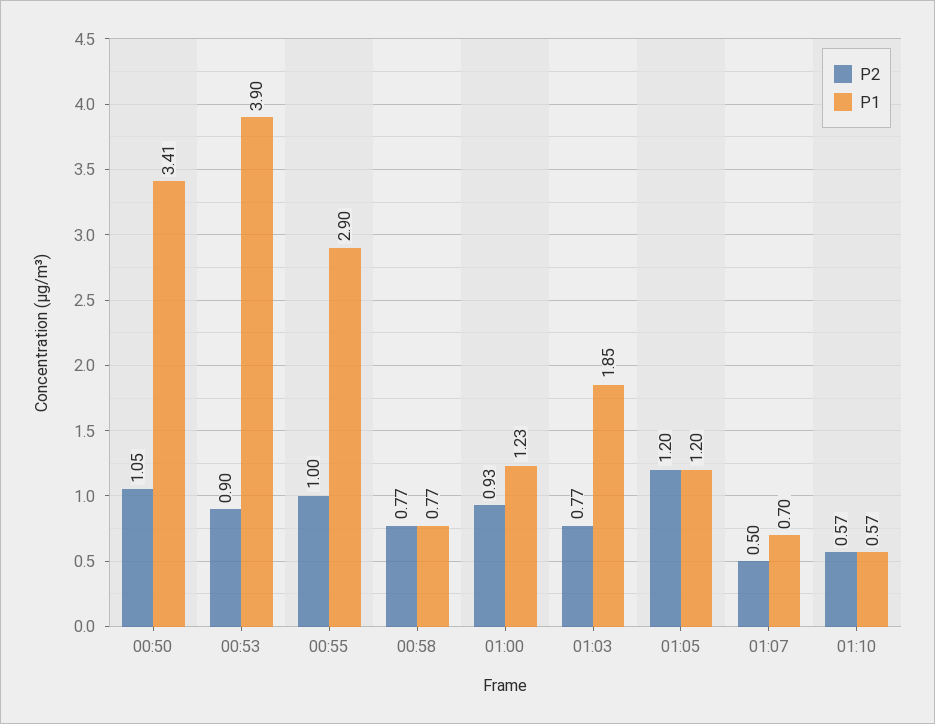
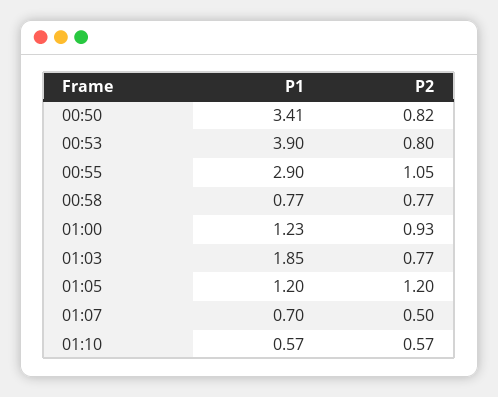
  {
    "P2": {
-     "00:50": 1.05,
+     "00:50": 0.82,
-     "00:53": 0.9,
+     "00:53": 0.8,
-     "00:55": 1,
+     "00:55": 1.05,
      "00:58": 0.77,
      "01:00": 0.93,
      "01:03": 0.77,
      "01:05": 1.2,
      "01:07": 0.5,
      "01:10": 0.57
    },
    "P1": {
      "00:50": 3.41,
      "00:53": 3.9,
      "00:55": 2.9,
      "00:58": 0.77,
      "01:00": 1.23,
      "01:03": 1.85,
      "01:05": 1.2,
      "01:07": 0.7,
      "01:10": 0.57
    }
  }

